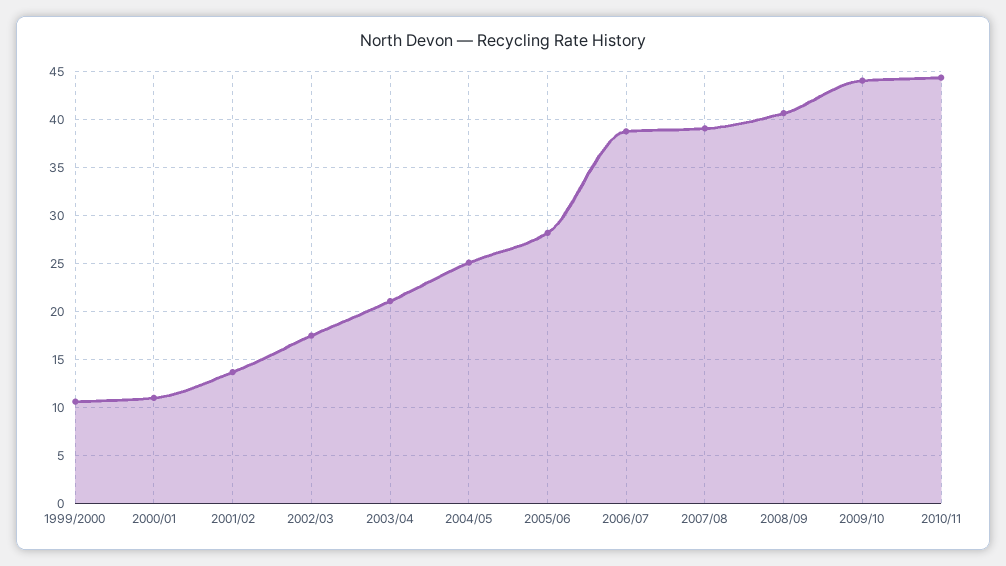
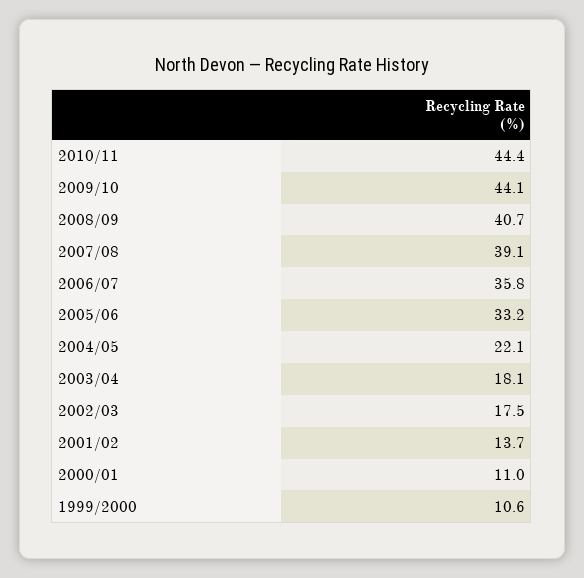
  {
    "1999/2000": 10.6,
    "2000/01": 11,
    "2001/02": 13.7,
    "2002/03": 17.5,
-   "2003/04": 21,
+   "2003/04": 18.1,
-   "2004/05": 25,
+   "2004/05": 22.1,
-   "2005/06": 28,
+   "2005/06": 33.2,
-   "2006/07": 39,
+   "2006/07": 35.8,
    "2007/08": 39.1,
    "2008/09": 40.7,
    "2009/10": 44.1,
    "2010/11": 44.4
  }

